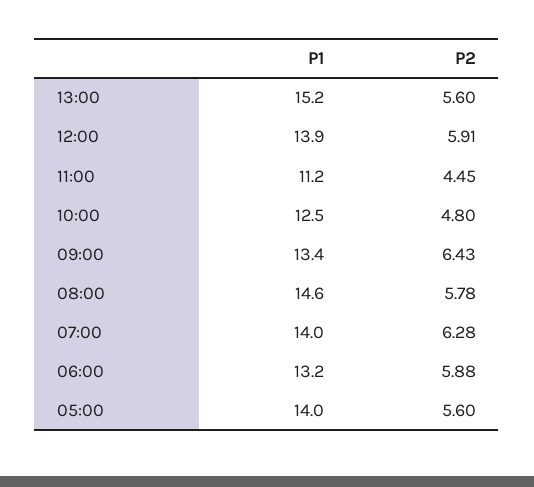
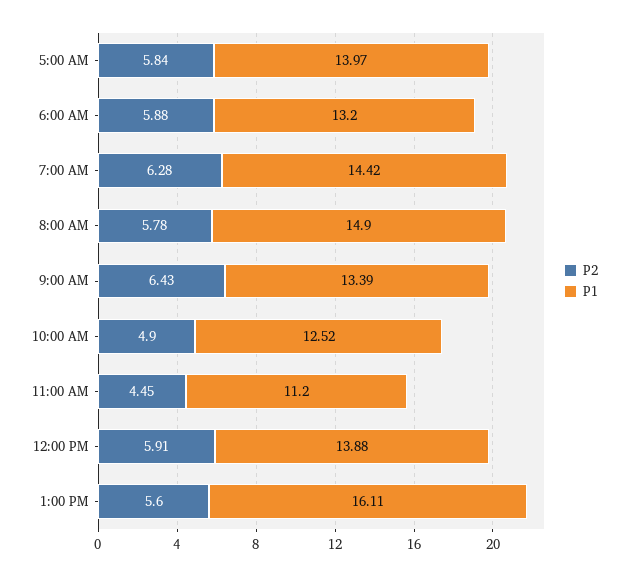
  {
    "P1": {
-     "13:00": 15.2,
+     "13:00": 16.11,
      "12:00": 13.88,
      "11:00": 11.2,
      "10:00": 12.52,
      "09:00": 13.39,
-     "08:00": 14.6,
+     "08:00": 14.9,
-     "07:00": 14,
+     "07:00": 14.42,
      "06:00": 13.2,
      "05:00": 13.97
    },
    "P2": {
      "13:00": 5.6,
      "12:00": 5.91,
      "11:00": 4.45,
-     "10:00": 4.8,
+     "10:00": 4.9,
      "09:00": 6.43,
      "08:00": 5.78,
      "07:00": 6.28,
      "06:00": 5.88,
-     "05:00": 5.6
+     "05:00": 5.84
    }
  }

